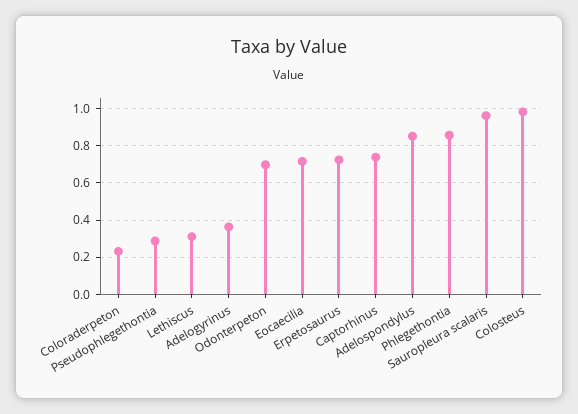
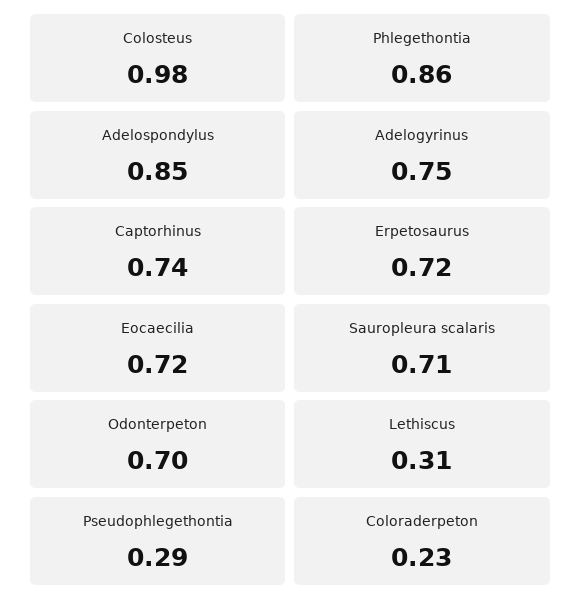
  {
    "Coloraderpeton": 0.23,
    "Pseudophlegethontia": 0.29,
    "Lethiscus": 0.31,
-   "Adelogyrinus": 0.35,
+   "Adelogyrinus": 0.75,
    "Odonterpeton": 0.7,
    "Eocaecilia": 0.72,
    "Erpetosaurus": 0.72,
    "Captorhinus": 0.74,
    "Adelospondylus": 0.85,
    "Phlegethontia": 0.86,
-   "Sauropleura scalaris": 0.95,
+   "Sauropleura scalaris": 0.71,
    "Colosteus": 0.98
  }

